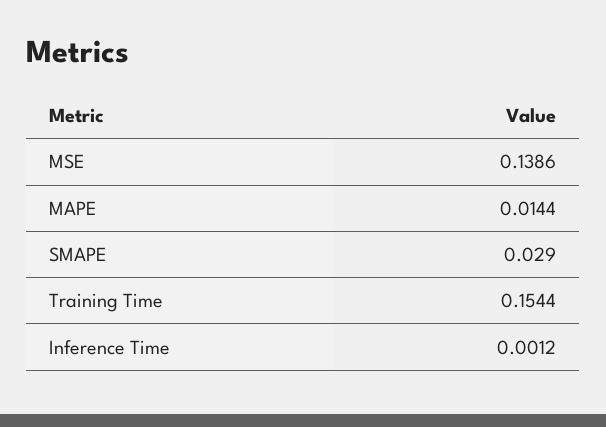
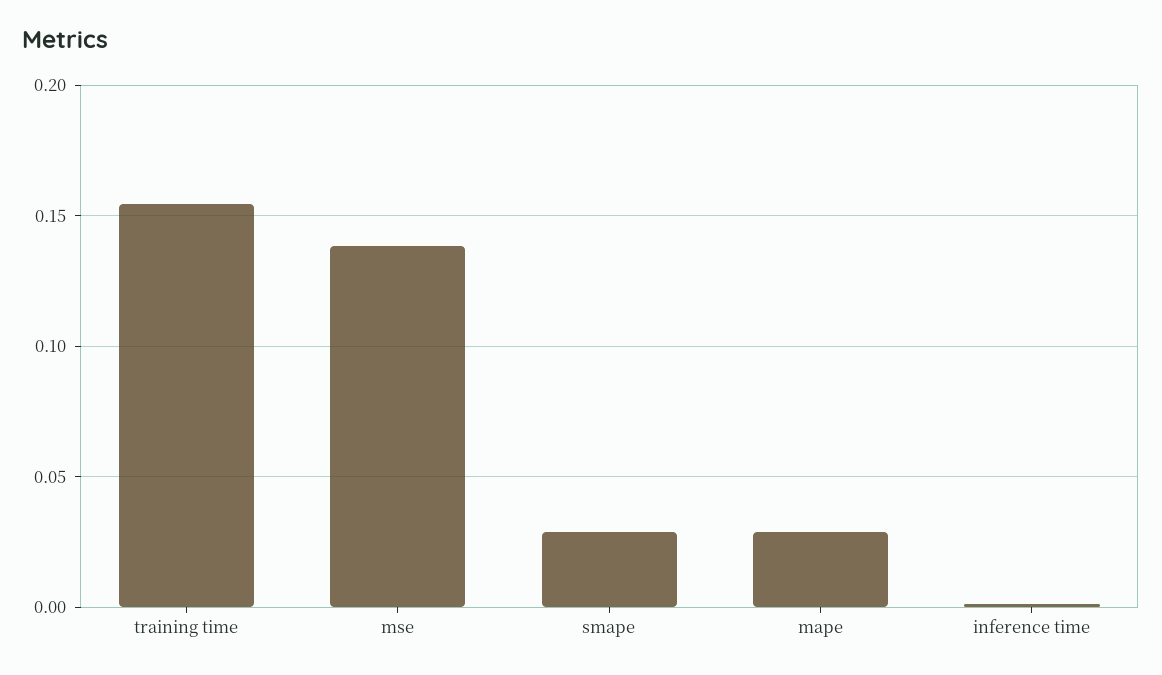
  {
    "MSE": 0.1386,
-   "MAPE": 0.0144,
+   "MAPE": 0.03,
    "SMAPE": 0.029,
    "Training Time": 0.1544,
    "Inference Time": 0.0012
  }

